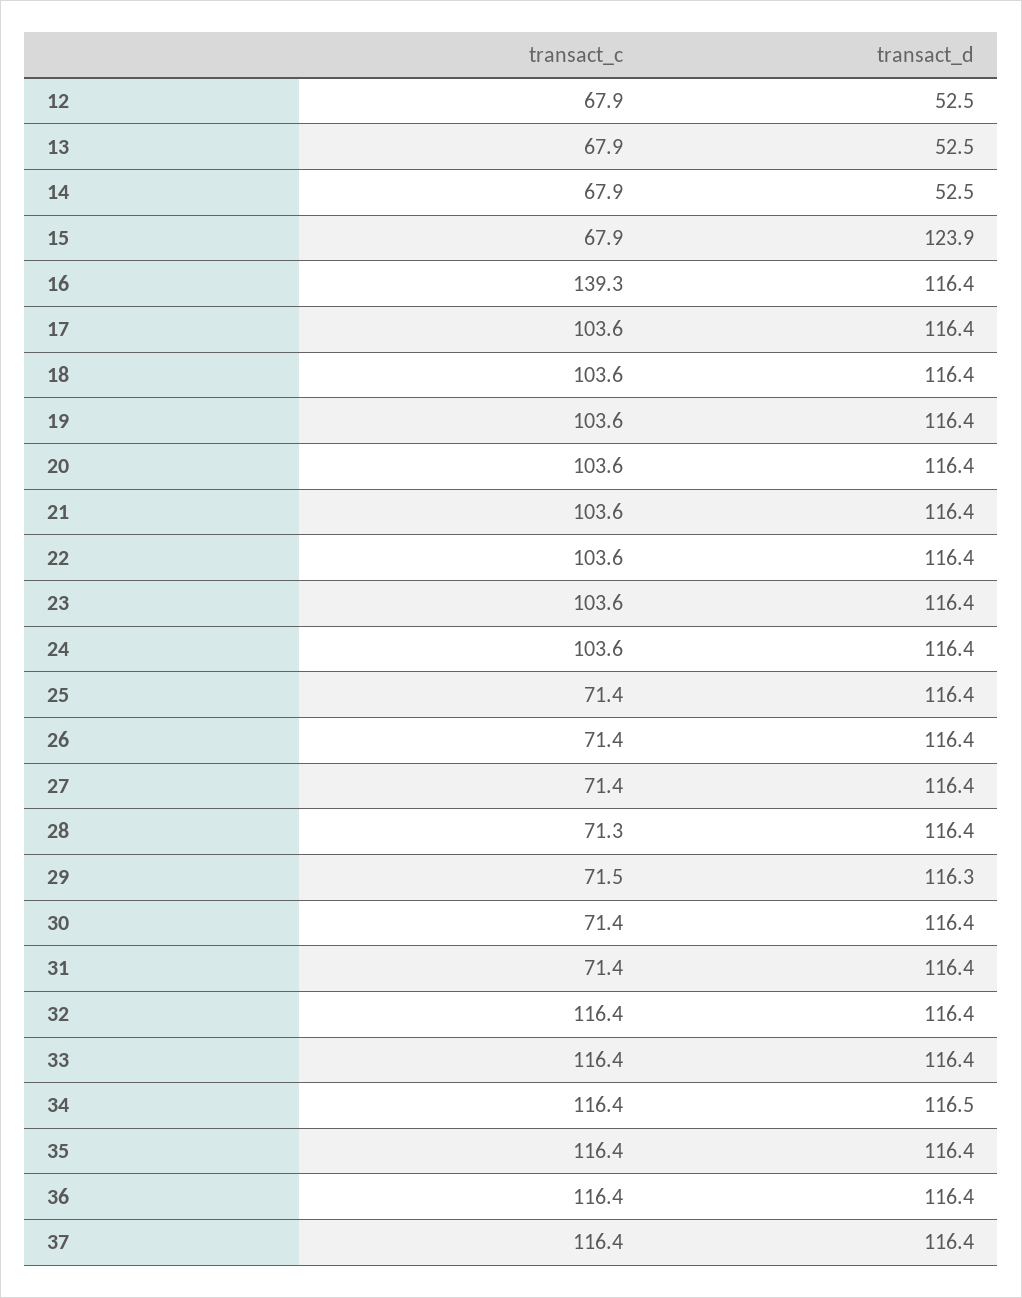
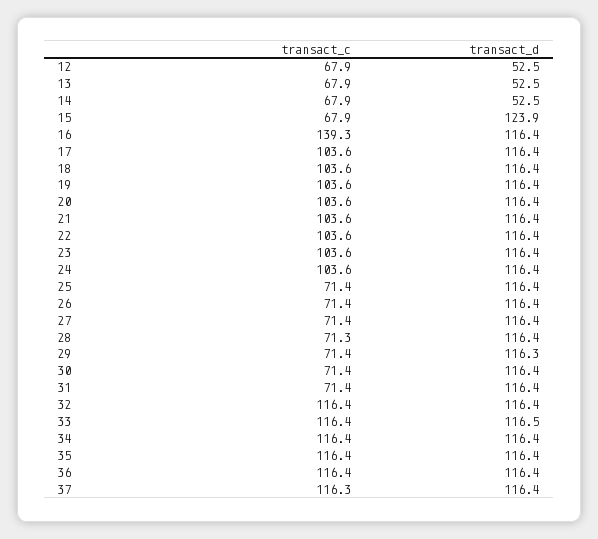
  {
    "transact_c": {
      "12": 67.9,
      "13": 67.9,
      "14": 67.9,
      "15": 67.9,
      "16": 139.3,
      "17": 103.6,
      "18": 103.6,
      "19": 103.6,
      "20": 103.6,
      "21": 103.6,
      "22": 103.6,
      "23": 103.6,
      "24": 103.6,
      "25": 71.4,
      "26": 71.4,
      "27": 71.4,
      "28": 71.3,
-     "29": 71.5,
+     "29": 71.4,
      "30": 71.4,
      "31": 71.4,
      "32": 116.4,
      "33": 116.4,
      "34": 116.4,
      "35": 116.4,
      "36": 116.4,
-     "37": 116.4
+     "37": 116.3
    },
    "transact_d": {
      "12": 52.5,
      "13": 52.5,
      "14": 52.5,
      "15": 123.9,
      "16": 116.4,
      "17": 116.4,
      "18": 116.4,
      "19": 116.4,
      "20": 116.4,
      "21": 116.4,
      "22": 116.4,
      "23": 116.4,
      "24": 116.4,
      "25": 116.4,
      "26": 116.4,
      "27": 116.4,
      "28": 116.4,
      "29": 116.3,
      "30": 116.4,
      "31": 116.4,
      "32": 116.4,
-     "33": 116.4,
+     "33": 116.5,
-     "34": 116.5,
+     "34": 116.4,
      "35": 116.4,
      "36": 116.4,
      "37": 116.4
    }
  }

